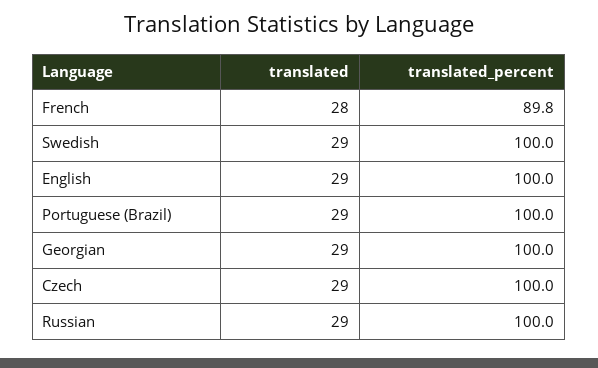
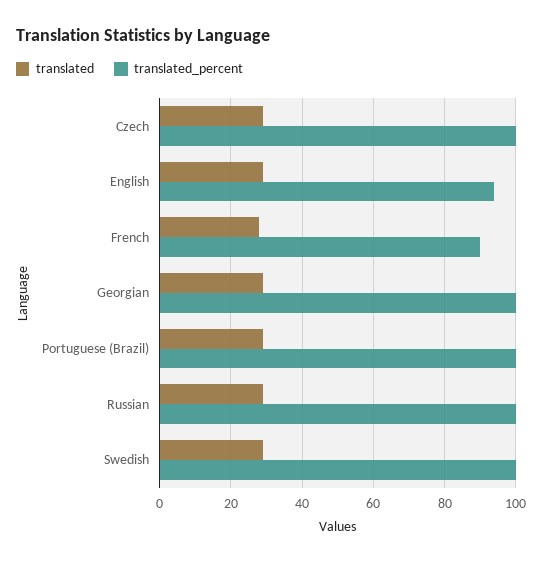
  {
    "translated": {
      "French": 28,
      "Swedish": 29,
      "English": 29,
      "Portuguese (Brazil)": 29,
      "Georgian": 29,
      "Czech": 29,
      "Russian": 29
    },
    "translated_percent": {
      "French": 89.8,
      "Swedish": 100,
-     "English": 100,
+     "English": 94,
      "Portuguese (Brazil)": 100,
      "Georgian": 100,
      "Czech": 100,
      "Russian": 100
    }
  }

